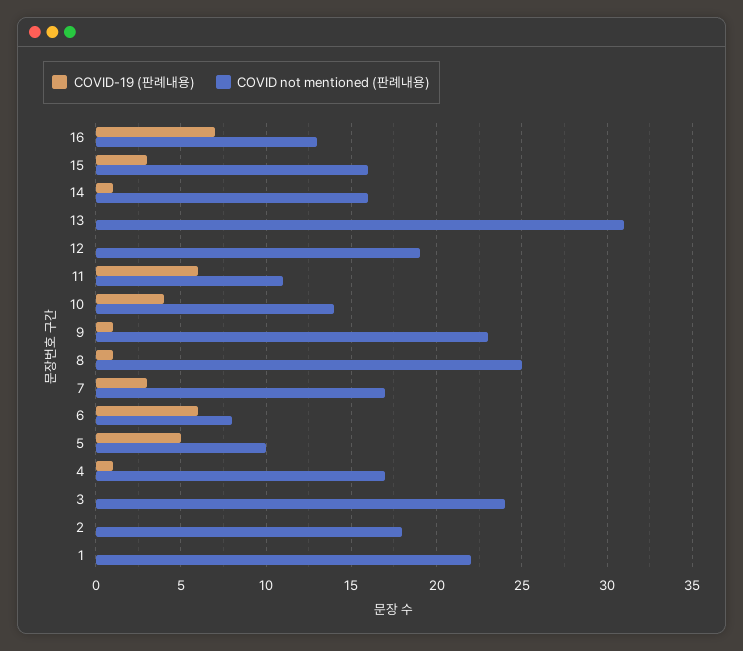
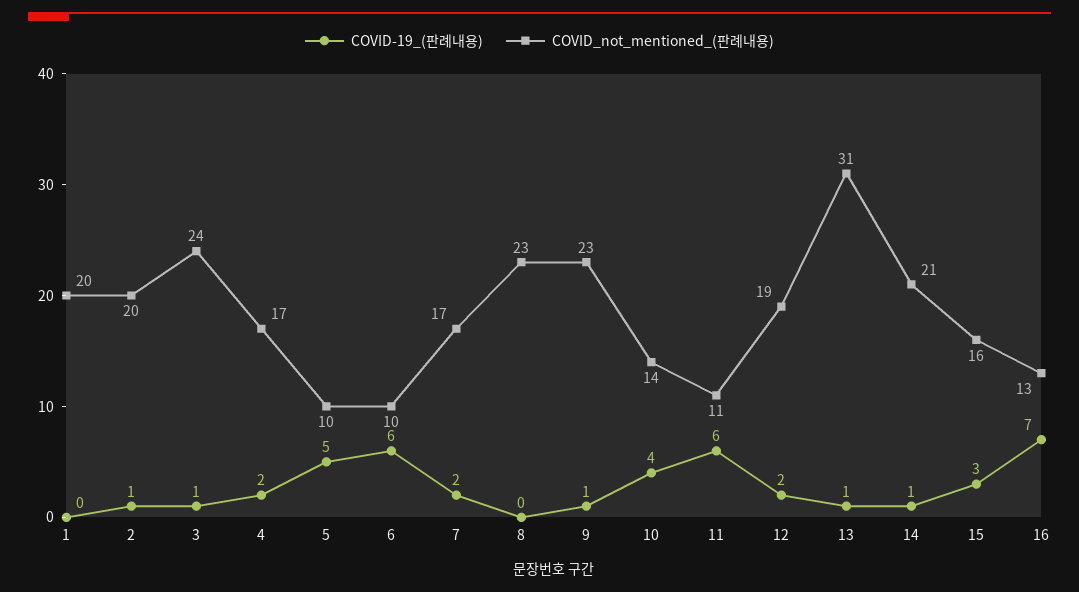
  {
    "COVID-19 (판례내용)": {
      "16": 7,
      "15": 3,
      "14": 1,
-     "13": 0,
+     "13": 1,
-     "12": 0,
+     "12": 2,
      "11": 6,
      "10": 4,
      "9": 1,
-     "8": 1,
+     "8": 0,
-     "7": 3,
+     "7": 2,
      "6": 6,
      "5": 5,
-     "4": 1,
+     "4": 2,
-     "3": 0,
+     "3": 1,
-     "2": 0,
+     "2": 1,
      "1": 0
    },
    "COVID not mentioned (판례내용)": {
      "16": 13,
      "15": 16,
-     "14": 16,
+     "14": 21,
      "13": 31,
      "12": 19,
      "11": 11,
      "10": 14,
      "9": 23,
-     "8": 25,
+     "8": 23,
      "7": 17,
-     "6": 8,
+     "6": 10,
      "5": 10,
      "4": 17,
      "3": 24,
-     "2": 18,
+     "2": 20,
-     "1": 22
+     "1": 20
    }
  }

